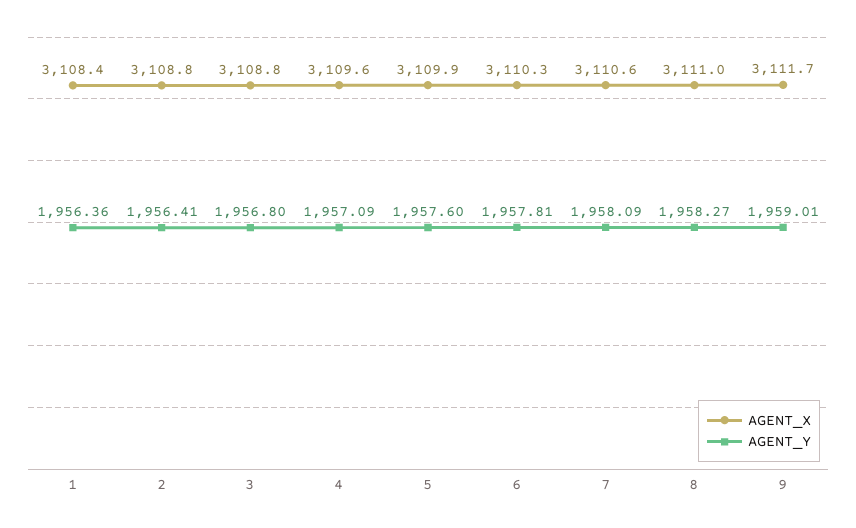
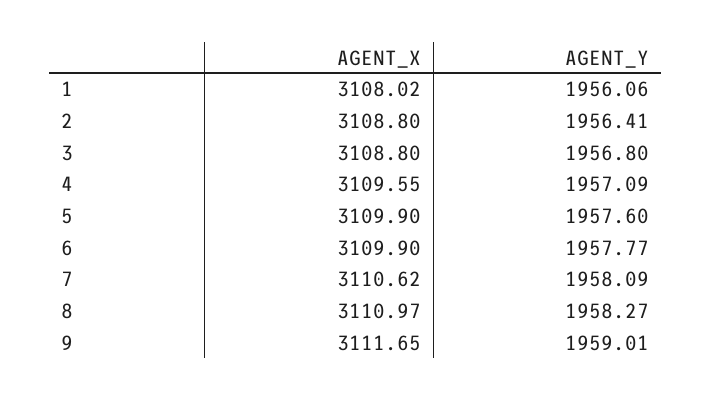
  {
    "AGENT_X": {
-     "1": 3108.4,
+     "1": 3108.02,
      "2": 3108.8,
      "3": 3108.8,
      "4": 3109.55,
      "5": 3109.9,
-     "6": 3110.3,
+     "6": 3109.9,
      "7": 3110.62,
      "8": 3110.97,
      "9": 3111.65
    },
    "AGENT_Y": {
-     "1": 1956.36,
+     "1": 1956.06,
      "2": 1956.41,
      "3": 1956.8,
      "4": 1957.09,
      "5": 1957.6,
-     "6": 1957.81,
+     "6": 1957.77,
      "7": 1958.09,
      "8": 1958.27,
      "9": 1959.01
    }
  }

